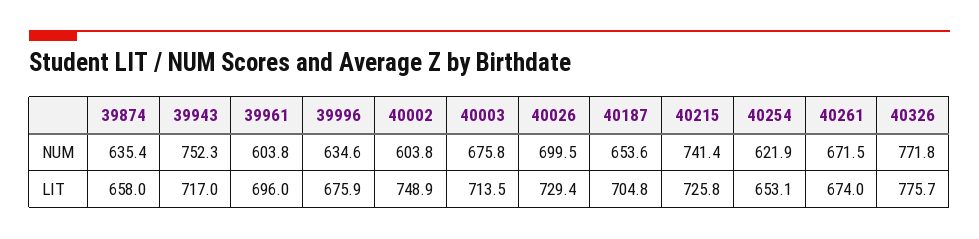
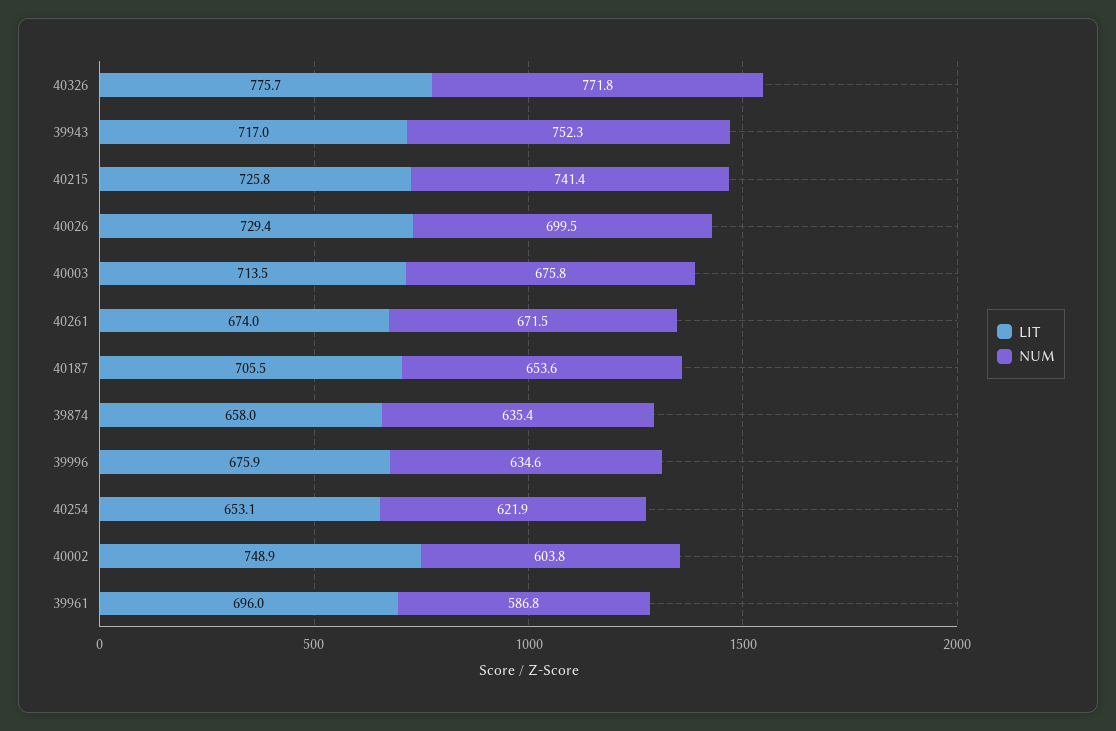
  {
    "NUM": {
      "39874": 635.4,
      "39943": 752.3,
-     "39961": 603.8,
+     "39961": 586.8,
      "39996": 634.6,
      "40002": 603.8,
      "40003": 675.8,
      "40026": 699.5,
      "40187": 653.6,
      "40215": 741.4,
      "40254": 621.9,
      "40261": 671.5,
      "40326": 771.8
    },
    "LIT": {
      "39874": 658,
      "39943": 717,
      "39961": 696,
      "39996": 675.9,
      "40002": 748.9,
      "40003": 713.5,
      "40026": 729.4,
-     "40187": 704.8,
+     "40187": 705.5,
      "40215": 725.8,
      "40254": 653.1,
      "40261": 674,
      "40326": 775.7
    }
  }

